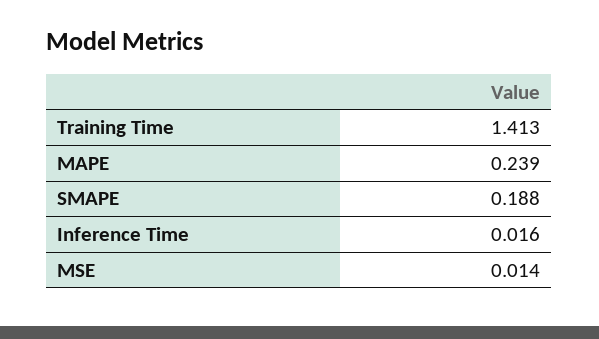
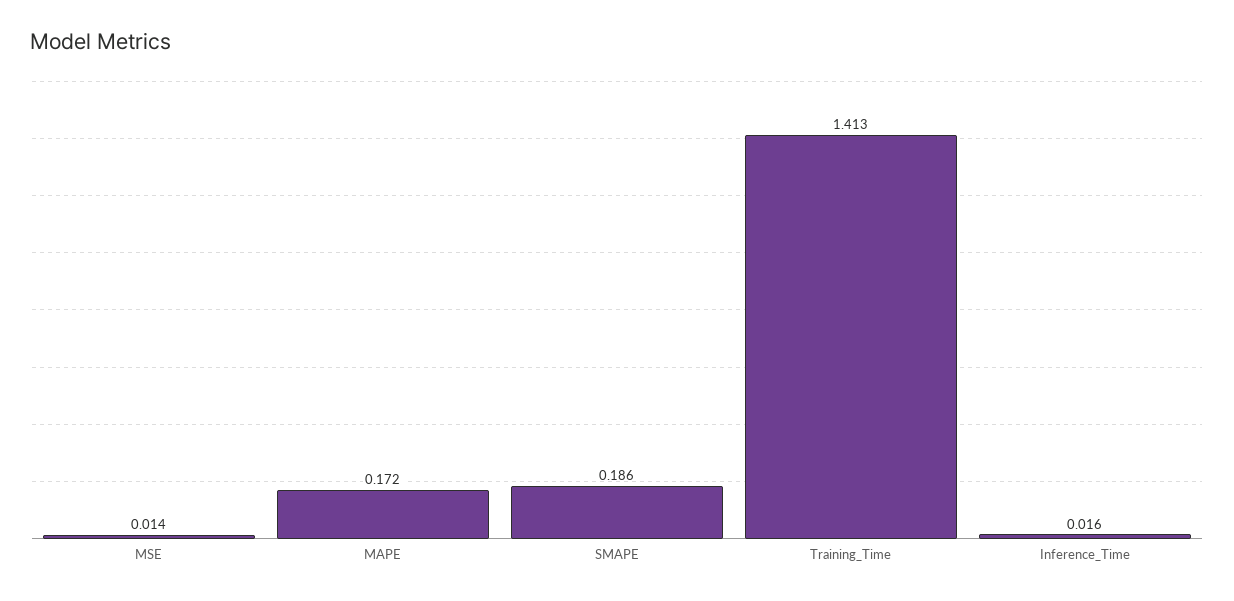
  {
    "Training Time": 1.413,
-   "MAPE": 0.239,
+   "MAPE": 0.172,
-   "SMAPE": 0.188,
+   "SMAPE": 0.186,
    "Inference Time": 0.016,
    "MSE": 0.014
  }

